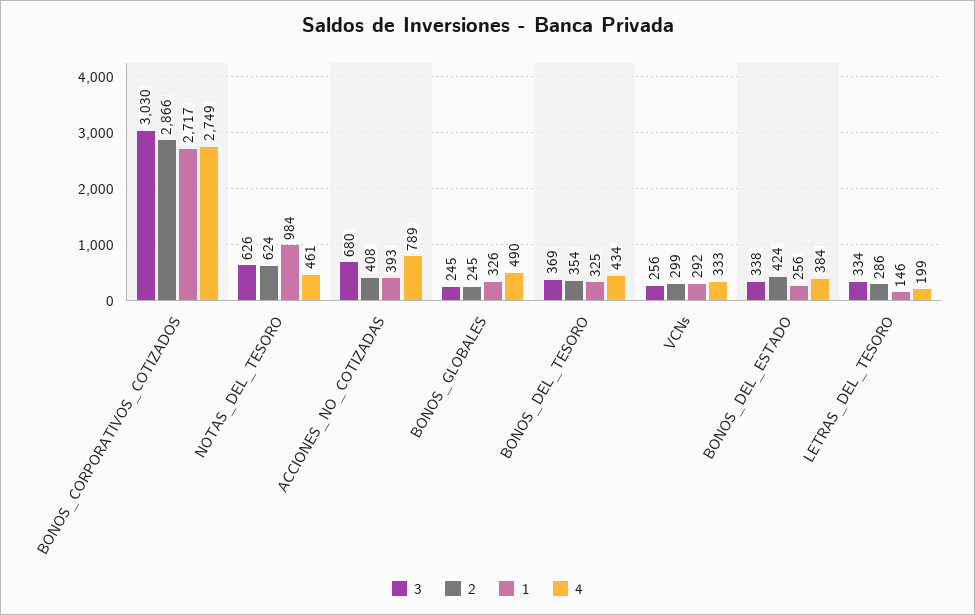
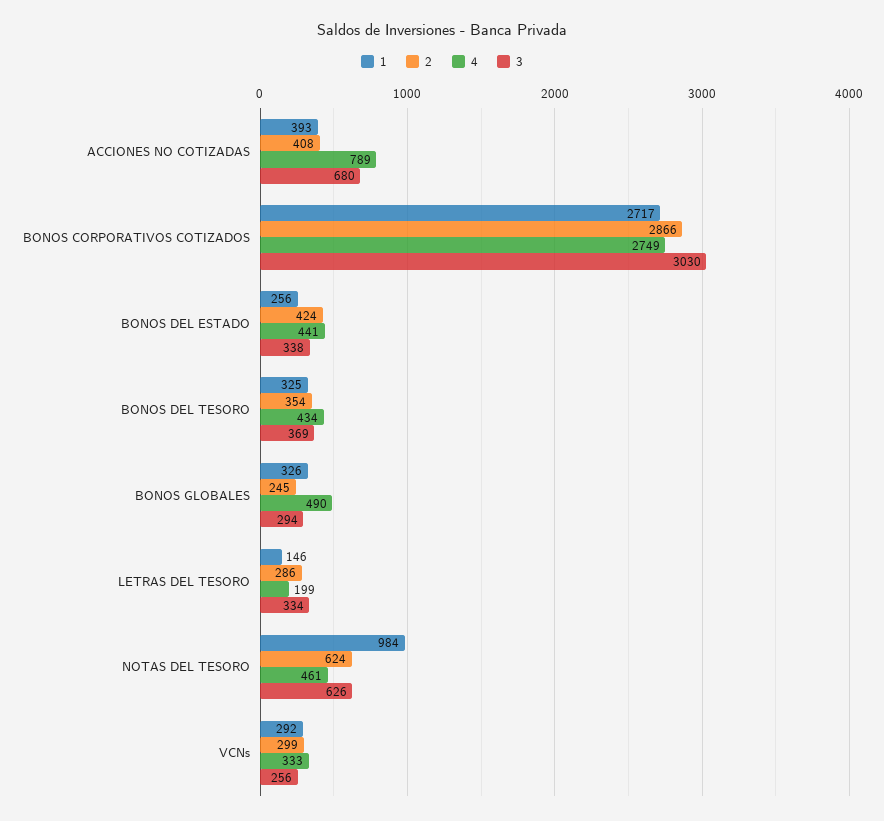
  {
    "3": {
      "BONOS_CORPORATIVOS_COTIZADOS": 3030,
      "NOTAS_DEL_TESORO": 626,
      "ACCIONES_NO_COTIZADAS": 680,
-     "BONOS_GLOBALES": 245,
+     "BONOS_GLOBALES": 294,
      "BONOS_DEL_TESORO": 369,
      "VCNs": 256,
      "BONOS_DEL_ESTADO": 338,
      "LETRAS_DEL_TESORO": 334
    },
    "2": {
      "BONOS_CORPORATIVOS_COTIZADOS": 2866,
      "NOTAS_DEL_TESORO": 624,
      "ACCIONES_NO_COTIZADAS": 408,
      "BONOS_GLOBALES": 245,
      "BONOS_DEL_TESORO": 354,
      "VCNs": 299,
      "BONOS_DEL_ESTADO": 424,
      "LETRAS_DEL_TESORO": 286
    },
    "1": {
      "BONOS_CORPORATIVOS_COTIZADOS": 2717,
      "NOTAS_DEL_TESORO": 984,
      "ACCIONES_NO_COTIZADAS": 393,
      "BONOS_GLOBALES": 326,
      "BONOS_DEL_TESORO": 325,
      "VCNs": 292,
      "BONOS_DEL_ESTADO": 256,
      "LETRAS_DEL_TESORO": 146
    },
    "4": {
      "BONOS_CORPORATIVOS_COTIZADOS": 2749,
      "NOTAS_DEL_TESORO": 461,
      "ACCIONES_NO_COTIZADAS": 789,
      "BONOS_GLOBALES": 490,
      "BONOS_DEL_TESORO": 434,
      "VCNs": 333,
-     "BONOS_DEL_ESTADO": 384,
+     "BONOS_DEL_ESTADO": 441,
      "LETRAS_DEL_TESORO": 199
    }
  }

